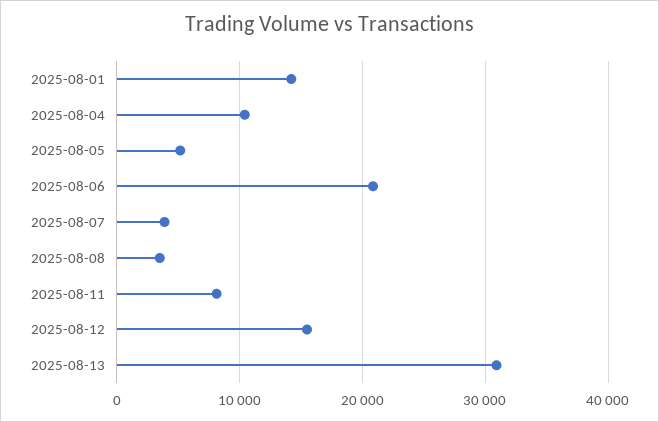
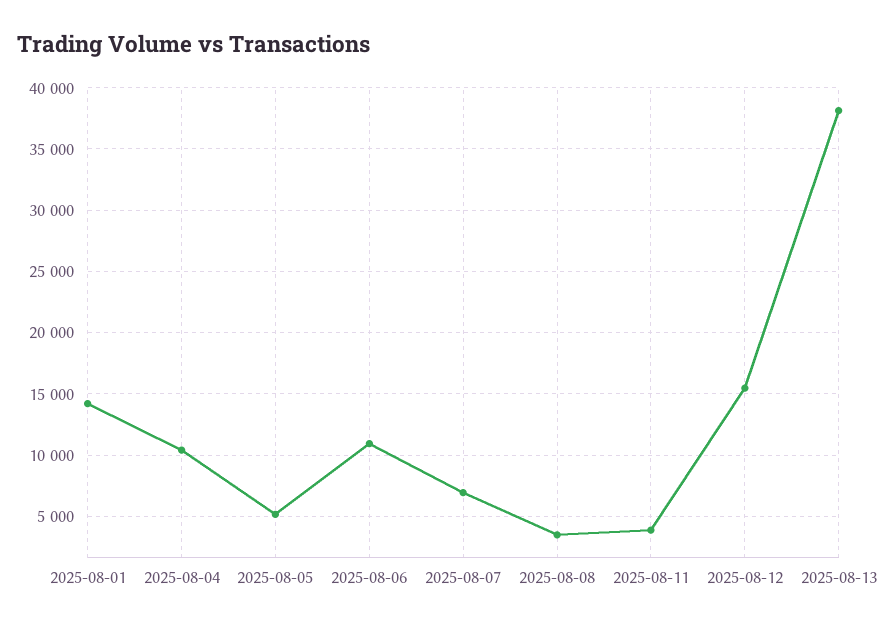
  {
    "2025-08-01": 14000,
    "2025-08-04": 10500,
    "2025-08-05": 5000,
-   "2025-08-06": 21000,
+   "2025-08-06": 11000,
-   "2025-08-07": 4000,
+   "2025-08-07": 7000,
    "2025-08-08": 3500,
-   "2025-08-11": 8000,
+   "2025-08-11": 4000,
    "2025-08-12": 15500,
-   "2025-08-13": 31000
+   "2025-08-13": 38000
  }

